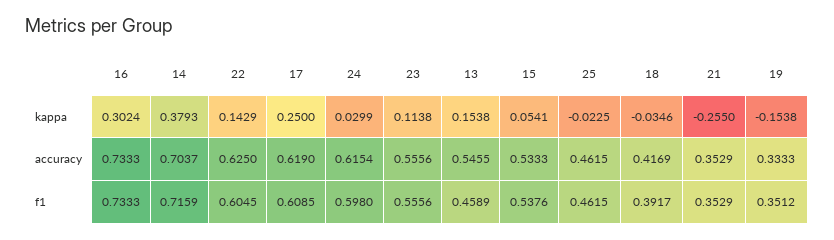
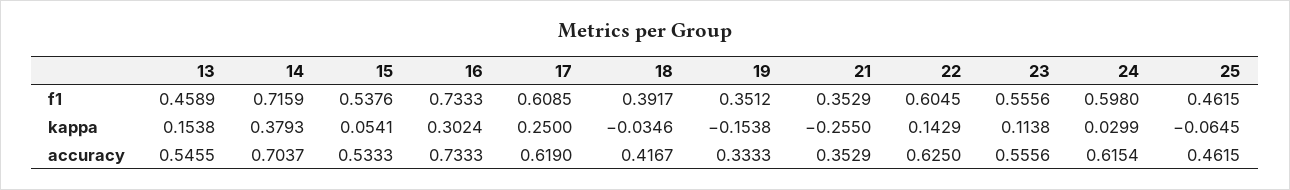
  {
    "16": {
      "kappa": 0.3024,
      "accuracy": 0.7333,
      "f1": 0.7333
    },
    "14": {
      "kappa": 0.3793,
      "accuracy": 0.7037,
      "f1": 0.7159
    },
    "22": {
      "kappa": 0.1429,
      "accuracy": 0.625,
      "f1": 0.6045
    },
    "17": {
      "kappa": 0.25,
      "accuracy": 0.619,
      "f1": 0.6085
    },
    "24": {
      "kappa": 0.0299,
      "accuracy": 0.6154,
      "f1": 0.598
    },
    "23": {
      "kappa": 0.1138,
      "accuracy": 0.5556,
      "f1": 0.5556
    },
    "13": {
      "kappa": 0.1538,
      "accuracy": 0.5455,
      "f1": 0.4589
    },
    "15": {
      "kappa": 0.0541,
      "accuracy": 0.5333,
      "f1": 0.5376
    },
    "25": {
-     "kappa": -0.0225,
+     "kappa": -0.0645,
      "accuracy": 0.4615,
      "f1": 0.4615
    },
    "18": {
      "kappa": -0.0346,
-     "accuracy": 0.4169,
+     "accuracy": 0.4167,
      "f1": 0.3917
    },
    "21": {
      "kappa": -0.255,
      "accuracy": 0.3529,
      "f1": 0.3529
    },
    "19": {
      "kappa": -0.1538,
      "accuracy": 0.3333,
      "f1": 0.3512
    }
  }

